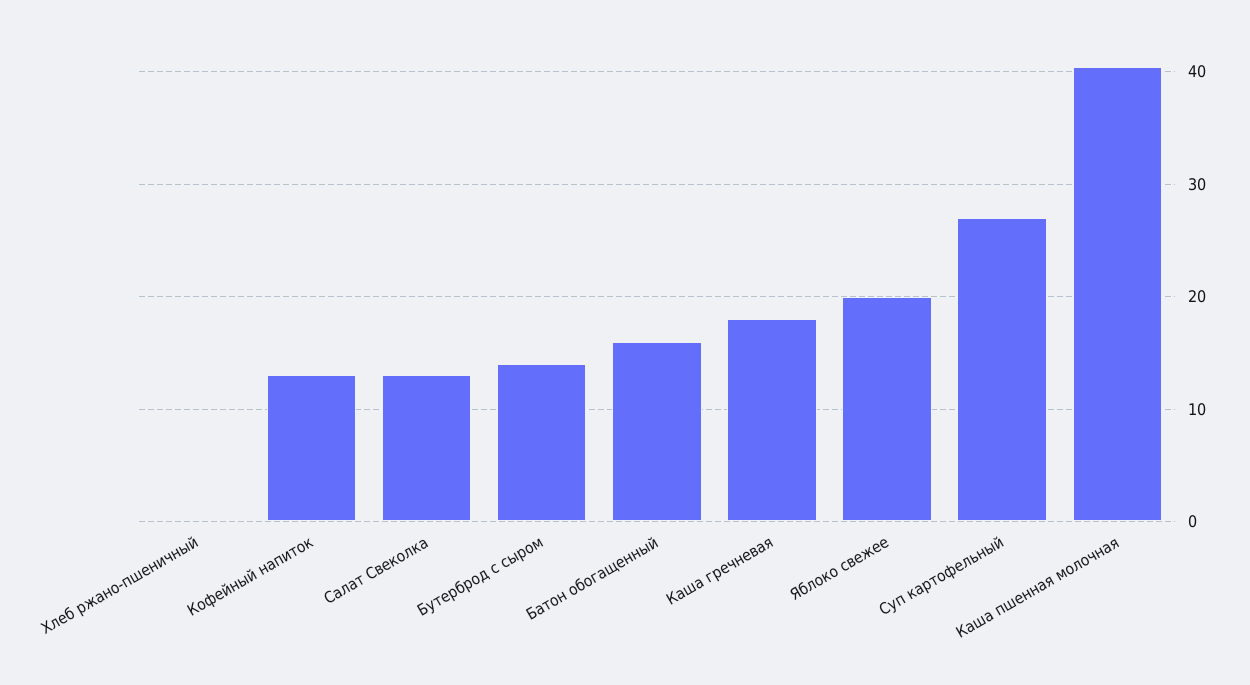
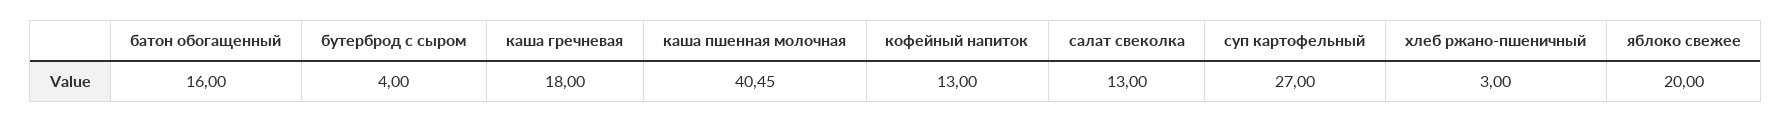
  {
-   "Хлеб ржано-пшеничный": 0,
+   "Хлеб ржано-пшеничный": 3,
    "Кофейный напиток": 13,
    "Салат Свеколка": 13,
-   "Бутерброд с сыром": 14,
+   "Бутерброд с сыром": 4,
    "Батон обогащенный": 16,
    "Каша гречневая": 18,
    "Яблоко свежее": 20,
    "Суп картофельный": 27,
    "Каша пшенная молочная": 40.45
  }

